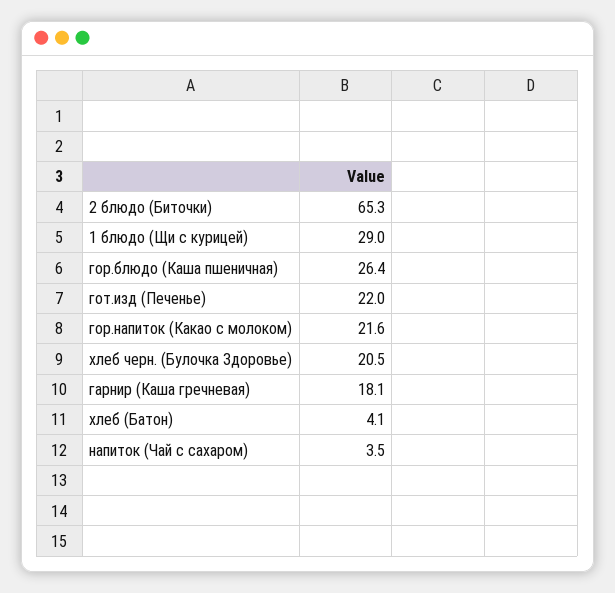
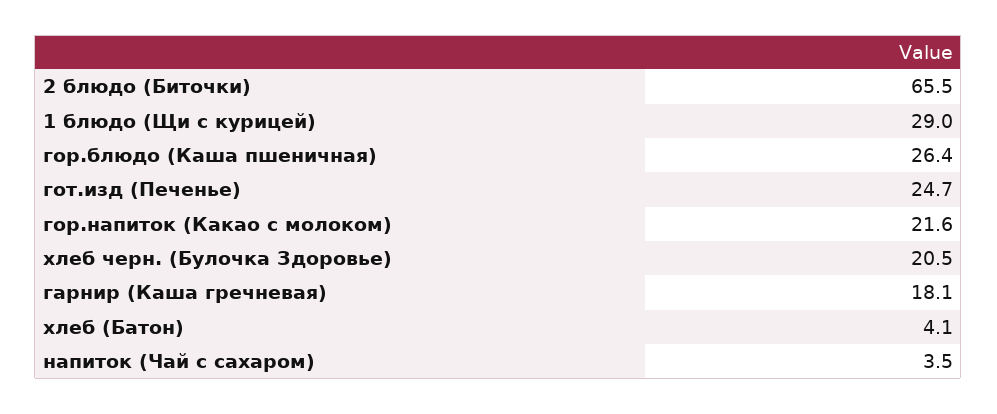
  {
-   "2 блюдо (Биточки)": 65.3,
+   "2 блюдо (Биточки)": 65.5,
    "1 блюдо (Щи с курицей)": 29,
    "гор.блюдо (Каша пшеничная)": 26.4,
-   "гот.изд (Печенье)": 22,
+   "гот.изд (Печенье)": 24.7,
    "гор.напиток (Какао с молоком)": 21.6,
    "хлеб черн. (Булочка Здоровье)": 20.5,
    "гарнир (Каша гречневая)": 18.1,
    "хлеб (Батон)": 4.1,
    "напиток (Чай с сахаром)": 3.5
  }

